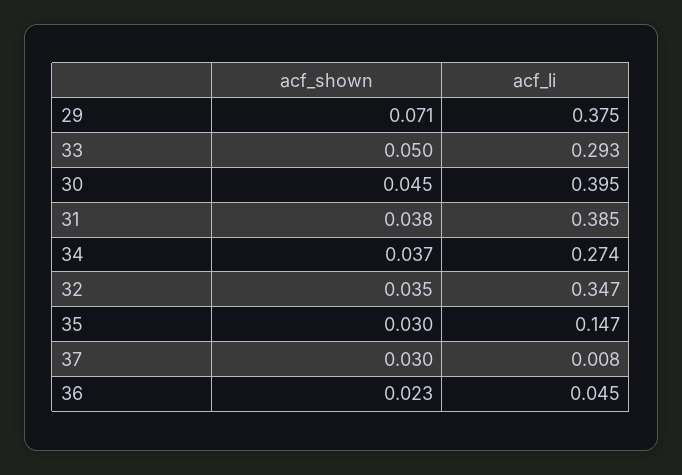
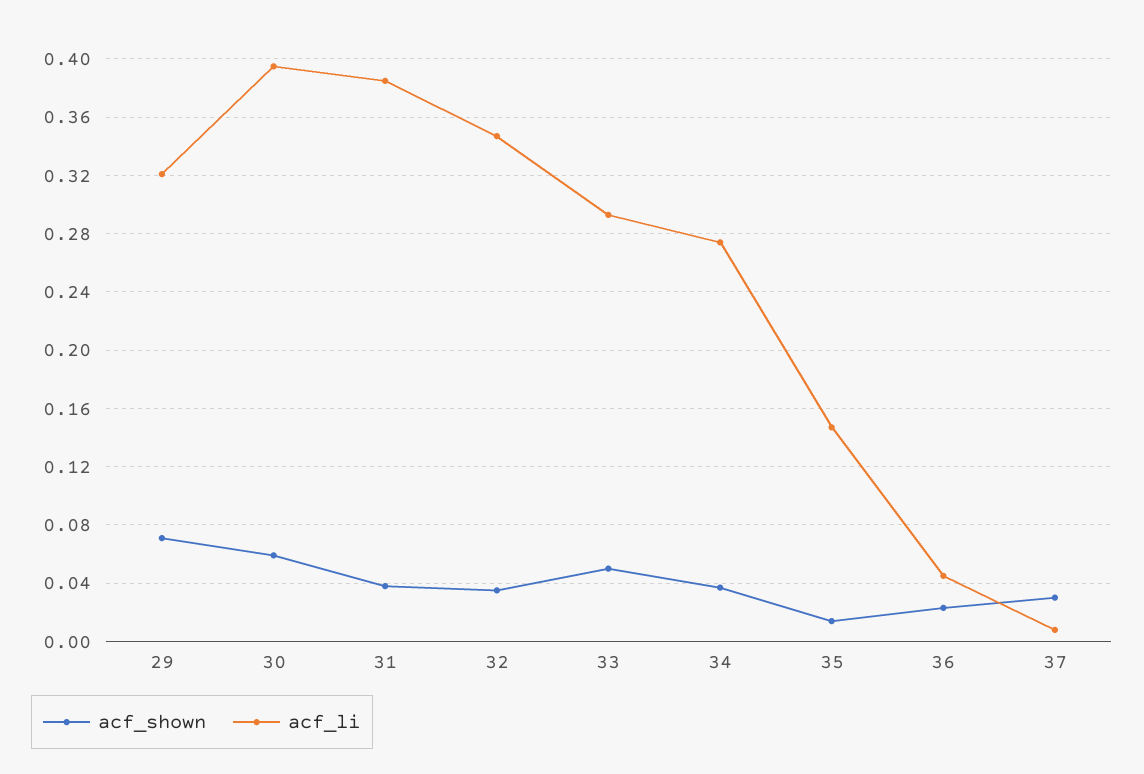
  {
    "acf_shown": {
      "29": 0.071,
      "33": 0.05,
-     "30": 0.045,
+     "30": 0.06,
      "31": 0.038,
      "34": 0.037,
      "32": 0.035,
-     "35": 0.03,
+     "35": 0.015,
      "37": 0.03,
      "36": 0.023
    },
    "acf_li": {
-     "29": 0.375,
+     "29": 0.32,
      "33": 0.293,
      "30": 0.395,
      "31": 0.385,
      "34": 0.274,
      "32": 0.347,
      "35": 0.147,
      "37": 0.008,
      "36": 0.045
    }
  }

